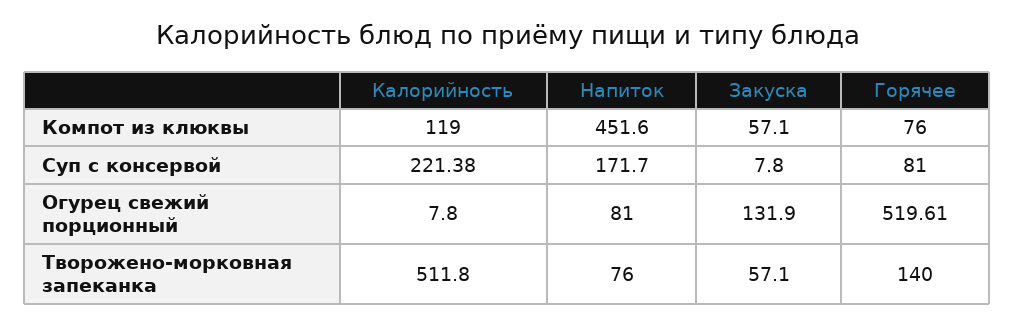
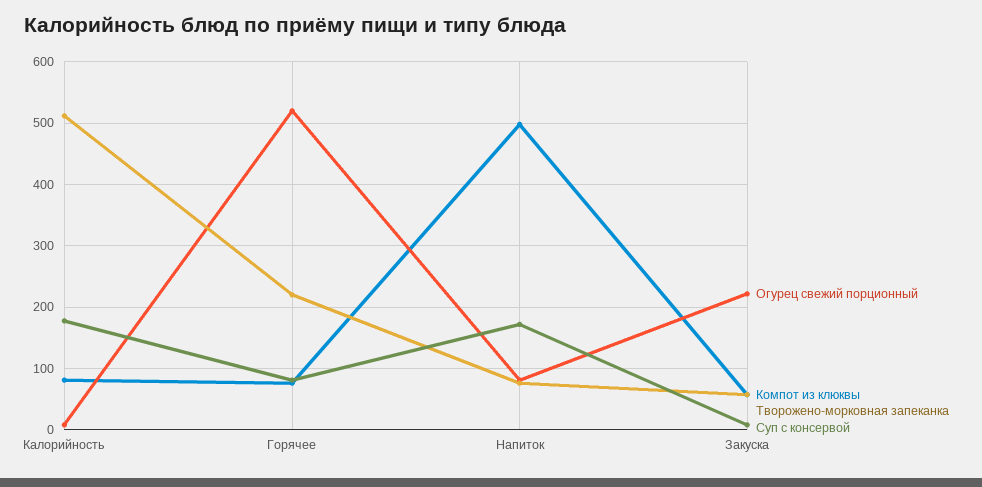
  {
    "Компот из клюквы": {
-     "Калорийность": 119,
+     "Калорийность": 80,
-     "Напиток": 451.6,
+     "Напиток": 500,
      "Закуска": 57.1,
      "Горячее": 76
    },
    "Суп с консервой": {
-     "Калорийность": 221.38,
+     "Калорийность": 180,
      "Напиток": 171.7,
      "Закуска": 7.8,
      "Горячее": 81
    },
    "Огурец свежий порционный": {
      "Калорийность": 7.8,
      "Напиток": 81,
-     "Закуска": 131.9,
+     "Закуска": 220,
      "Горячее": 519.61
    },
    "Творожено-морковная запеканка": {
      "Калорийность": 511.8,
      "Напиток": 76,
      "Закуска": 57.1,
-     "Горячее": 140
+     "Горячее": 220
    }
  }

